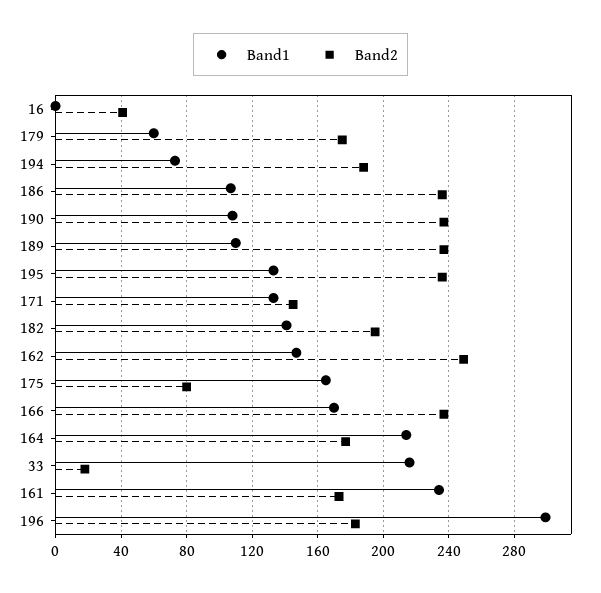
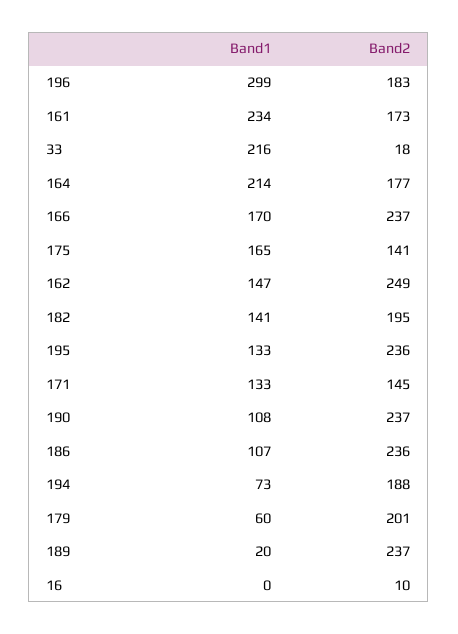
  {
    "Band1": {
      "16": 0,
      "179": 60,
      "194": 73,
      "186": 107,
      "190": 108,
-     "189": 110,
+     "189": 20,
      "195": 133,
      "171": 133,
      "182": 141,
      "162": 147,
      "175": 165,
      "166": 170,
      "164": 214,
      "33": 216,
      "161": 234,
      "196": 299
    },
    "Band2": {
-     "16": 40,
+     "16": 10,
-     "179": 175,
+     "179": 201,
      "194": 188,
      "186": 236,
      "190": 237,
      "189": 237,
      "195": 236,
      "171": 145,
      "182": 195,
      "162": 249,
-     "175": 80,
+     "175": 141,
      "166": 237,
      "164": 177,
      "33": 18,
      "161": 173,
      "196": 183
    }
  }

